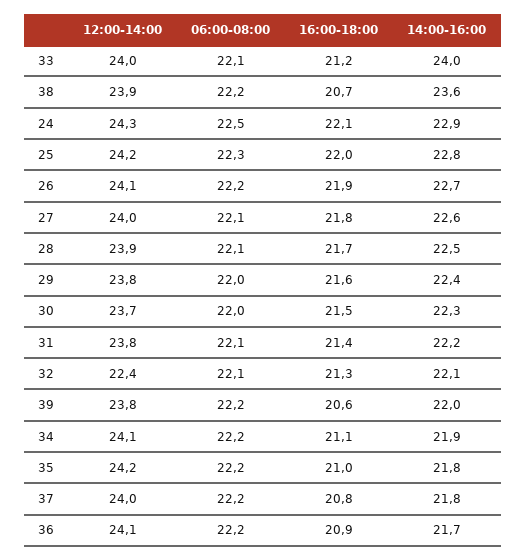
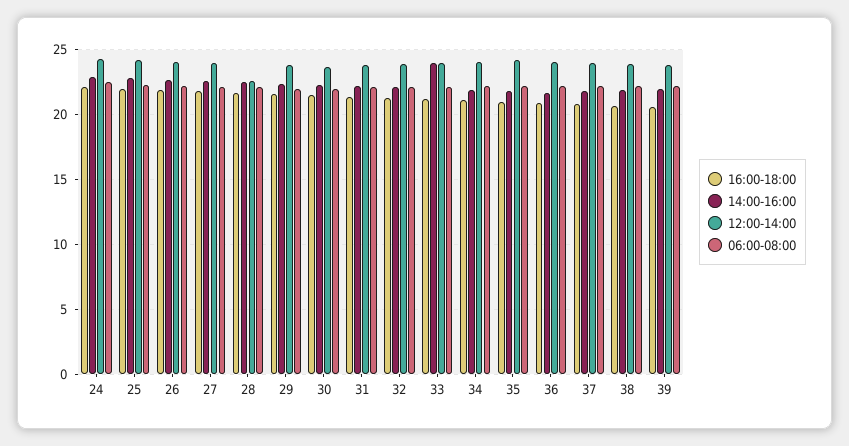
  {
    "12:00-14:00": {
      "33": 24,
      "38": 23.9,
      "24": 24.3,
      "25": 24.2,
      "26": 24.1,
      "27": 24,
-     "28": 23.9,
+     "28": 22.5,
      "29": 23.8,
      "30": 23.7,
      "31": 23.8,
-     "32": 22.4,
+     "32": 24,
      "39": 23.8,
      "34": 24.1,
      "35": 24.2,
      "37": 24,
      "36": 24.1
    },
    "06:00-08:00": {
      "33": 22.1,
      "38": 22.2,
      "24": 22.5,
      "25": 22.3,
      "26": 22.2,
      "27": 22.1,
      "28": 22.1,
      "29": 22,
      "30": 22,
      "31": 22.1,
      "32": 22.1,
      "39": 22.2,
      "34": 22.2,
      "35": 22.2,
      "37": 22.2,
      "36": 22.2
    },
    "16:00-18:00": {
      "33": 21.2,
      "38": 20.7,
      "24": 22.1,
      "25": 22,
      "26": 21.9,
      "27": 21.8,
      "28": 21.7,
      "29": 21.6,
      "30": 21.5,
      "31": 21.4,
      "32": 21.3,
      "39": 20.6,
      "34": 21.1,
      "35": 21,
      "37": 20.8,
      "36": 20.9
    },
    "14:00-16:00": {
      "33": 24,
-     "38": 23.6,
+     "38": 22,
      "24": 22.9,
      "25": 22.8,
      "26": 22.7,
      "27": 22.6,
      "28": 22.5,
      "29": 22.4,
      "30": 22.3,
      "31": 22.2,
      "32": 22.1,
      "39": 22,
      "34": 21.9,
      "35": 21.8,
      "37": 21.8,
      "36": 21.7
    }
  }

